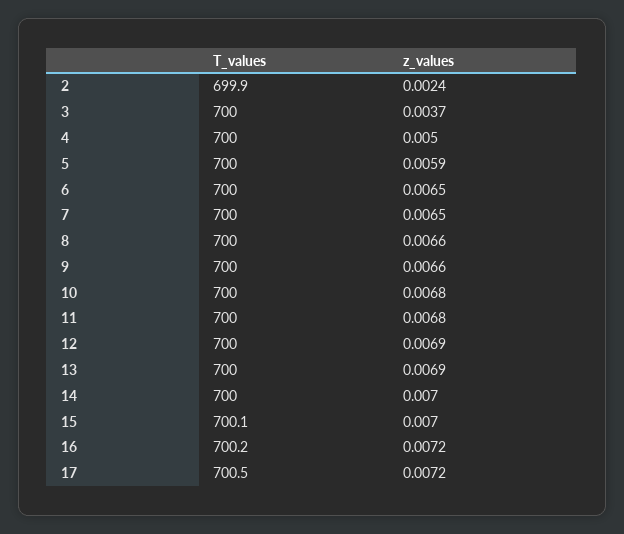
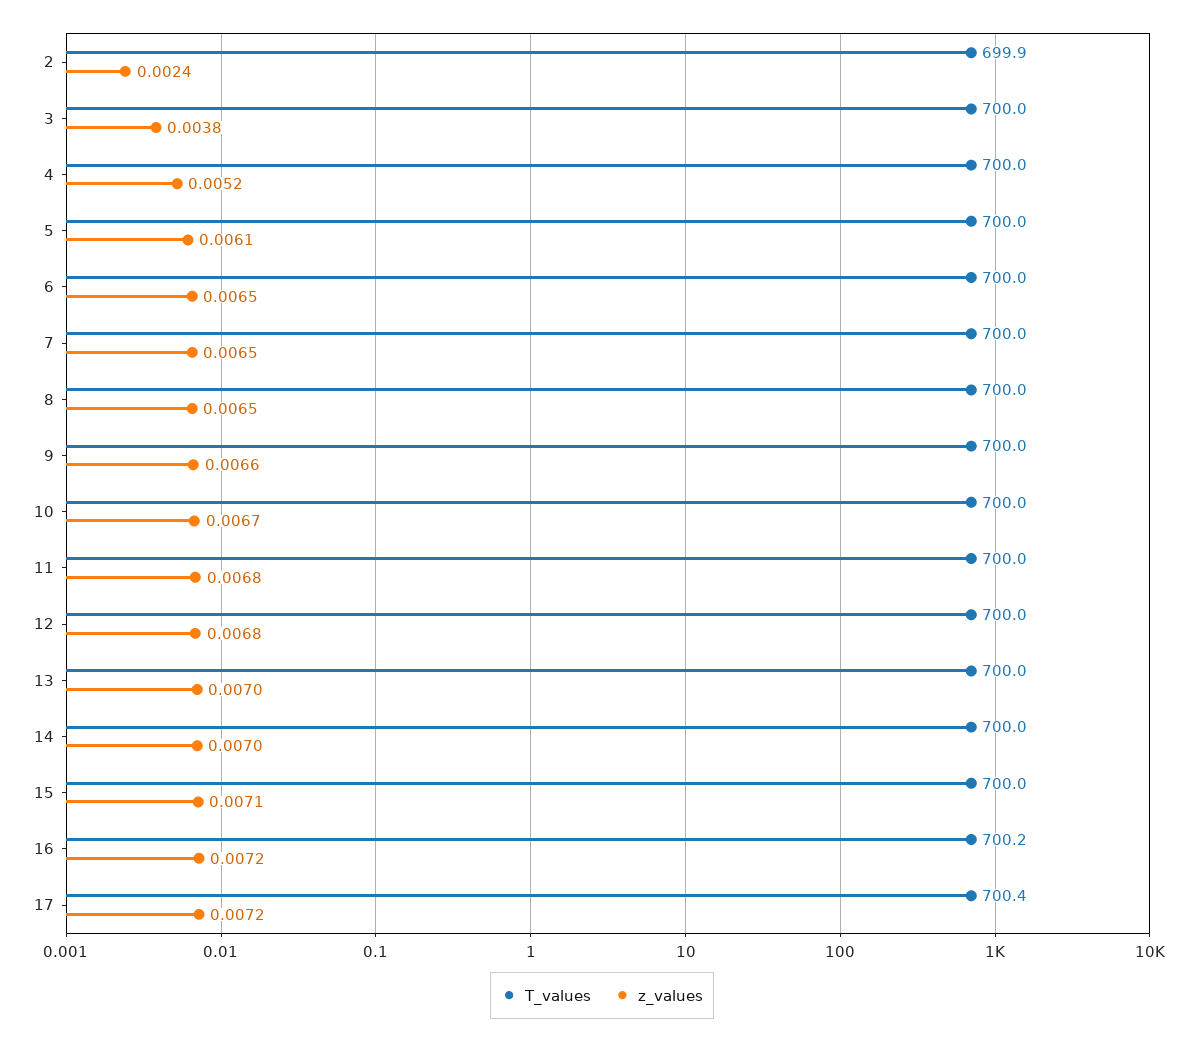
  {
    "T_values": {
      "2": 699.9,
      "3": 700,
      "4": 700,
      "5": 700,
      "6": 700,
      "7": 700,
      "8": 700,
      "9": 700,
      "10": 700,
      "11": 700,
      "12": 700,
      "13": 700,
      "14": 700,
-     "15": 700.1,
+     "15": 700,
      "16": 700.2,
-     "17": 700.5
+     "17": 700.4
    },
    "z_values": {
      "2": 0.0024,
-     "3": 0.0037,
+     "3": 0.0038,
-     "4": 0.005,
+     "4": 0.0052,
-     "5": 0.0059,
+     "5": 0.0061,
      "6": 0.0065,
      "7": 0.0065,
-     "8": 0.0066,
+     "8": 0.0065,
      "9": 0.0066,
-     "10": 0.0068,
+     "10": 0.0067,
      "11": 0.0068,
-     "12": 0.0069,
+     "12": 0.0068,
-     "13": 0.0069,
+     "13": 0.007,
      "14": 0.007,
-     "15": 0.007,
+     "15": 0.0071,
      "16": 0.0072,
      "17": 0.0072
    }
  }

